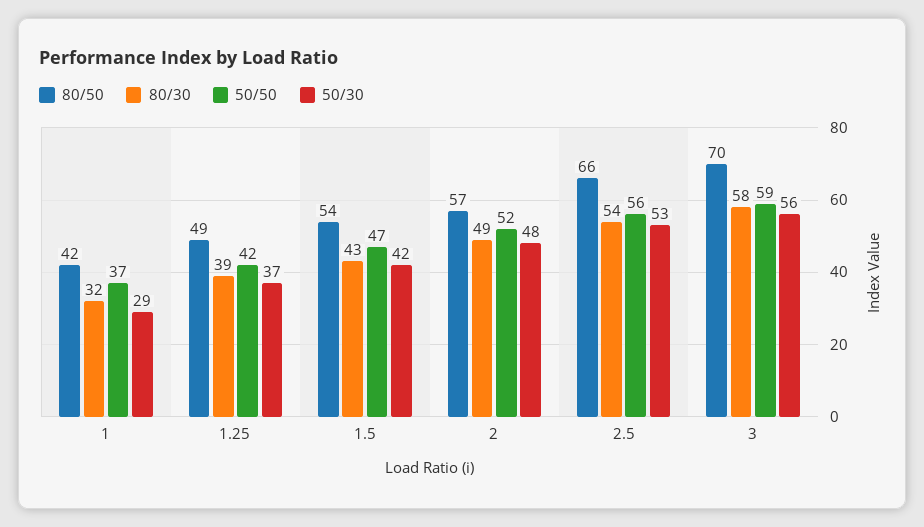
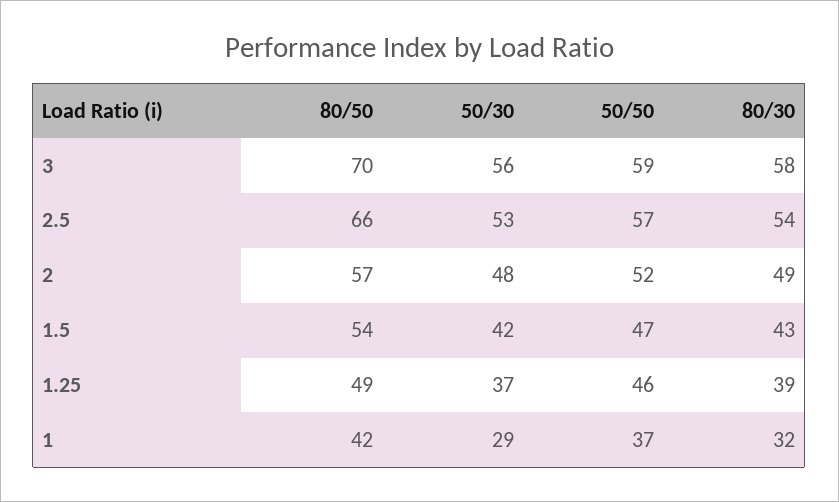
  {
    "80/50": {
      "1": 42,
      "1.25": 49,
      "1.5": 54,
      "2": 57,
      "2.5": 66,
      "3": 70
    },
    "80/30": {
      "1": 32,
      "1.25": 39,
      "1.5": 43,
      "2": 49,
      "2.5": 54,
      "3": 58
    },
    "50/50": {
      "1": 37,
-     "1.25": 42,
+     "1.25": 46,
      "1.5": 47,
      "2": 52,
-     "2.5": 56,
+     "2.5": 57,
      "3": 59
    },
    "50/30": {
      "1": 29,
      "1.25": 37,
      "1.5": 42,
      "2": 48,
      "2.5": 53,
      "3": 56
    }
  }

